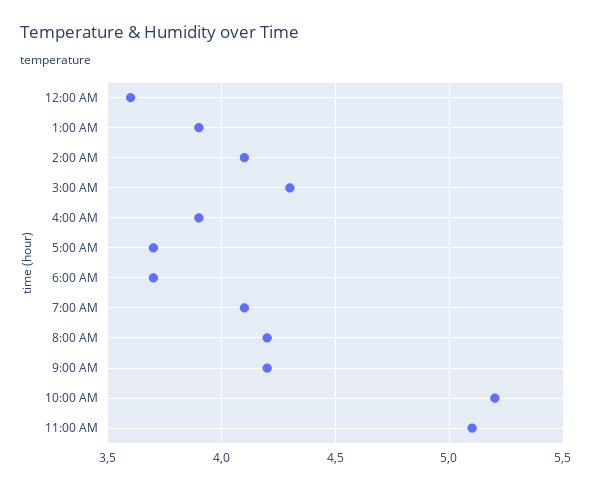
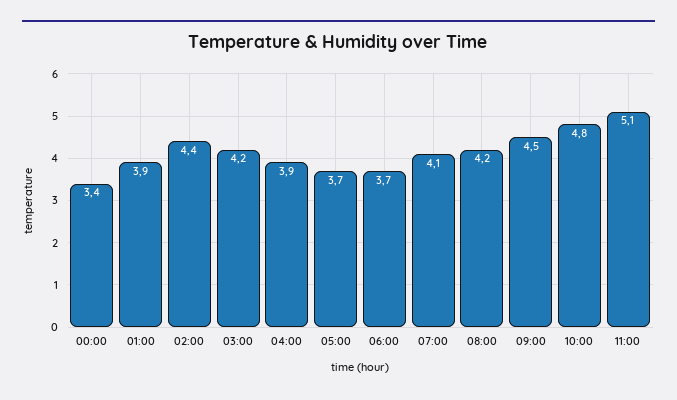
  {
-   "12:00 AM": 3.6,
+   "12:00 AM": 3.4,
    "1:00 AM": 3.9,
-   "2:00 AM": 4.1,
+   "2:00 AM": 4.4,
-   "3:00 AM": 4.3,
+   "3:00 AM": 4.2,
    "4:00 AM": 3.9,
    "5:00 AM": 3.7,
    "6:00 AM": 3.7,
    "7:00 AM": 4.1,
    "8:00 AM": 4.2,
-   "9:00 AM": 4.2,
+   "9:00 AM": 4.5,
-   "10:00 AM": 5.2,
+   "10:00 AM": 4.8,
    "11:00 AM": 5.1
  }

